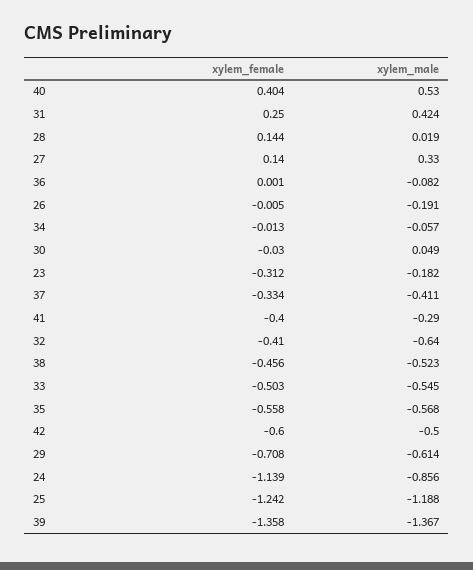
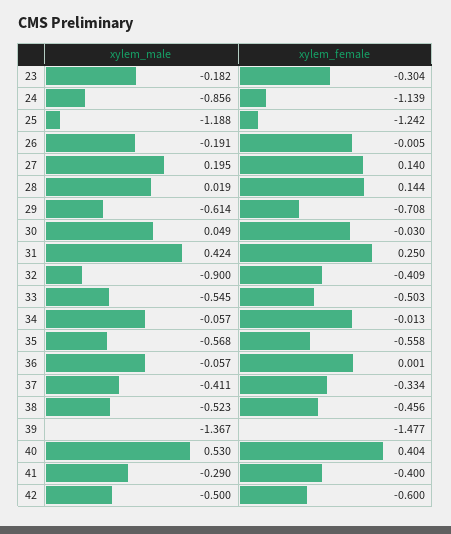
  {
    "xylem_female": {
      "40": 0.404,
      "31": 0.25,
      "28": 0.144,
      "27": 0.14,
      "36": 0.001,
      "26": -0.005,
      "34": -0.013,
      "30": -0.03,
-     "23": -0.312,
+     "23": -0.304,
      "37": -0.334,
      "41": -0.4,
-     "32": -0.41,
+     "32": -0.409,
      "38": -0.456,
      "33": -0.503,
      "35": -0.558,
      "42": -0.6,
      "29": -0.708,
      "24": -1.139,
      "25": -1.242,
-     "39": -1.358
+     "39": -1.477
    },
    "xylem_male": {
      "40": 0.53,
      "31": 0.424,
      "28": 0.019,
-     "27": 0.33,
+     "27": 0.195,
-     "36": -0.082,
+     "36": -0.057,
      "26": -0.191,
      "34": -0.057,
      "30": 0.049,
      "23": -0.182,
      "37": -0.411,
      "41": -0.29,
-     "32": -0.64,
+     "32": -0.9,
      "38": -0.523,
      "33": -0.545,
      "35": -0.568,
      "42": -0.5,
      "29": -0.614,
      "24": -0.856,
      "25": -1.188,
      "39": -1.367
    }
  }

